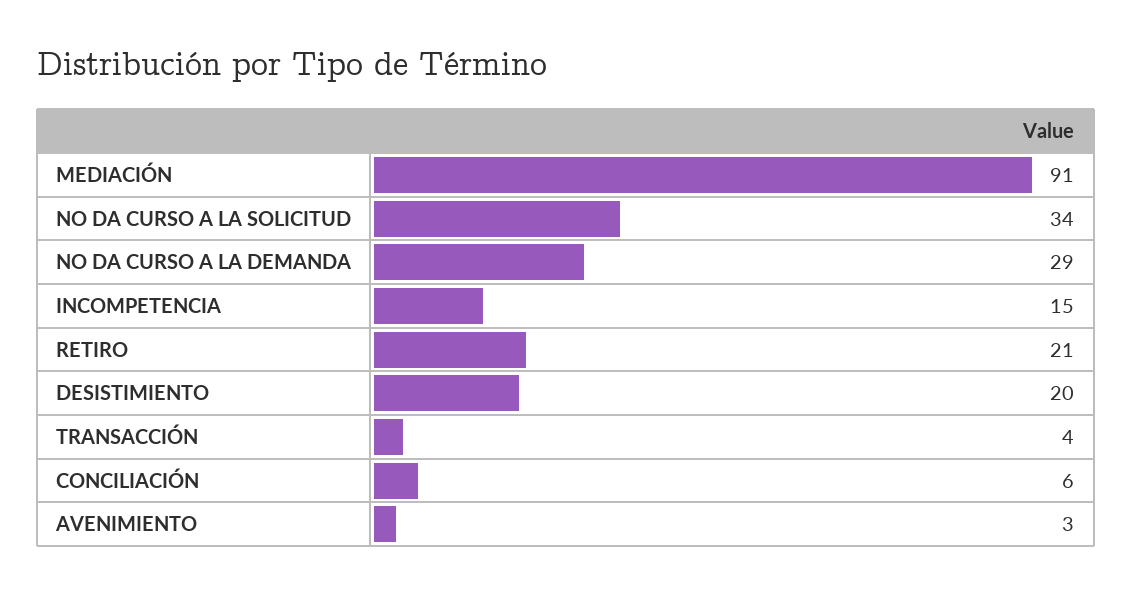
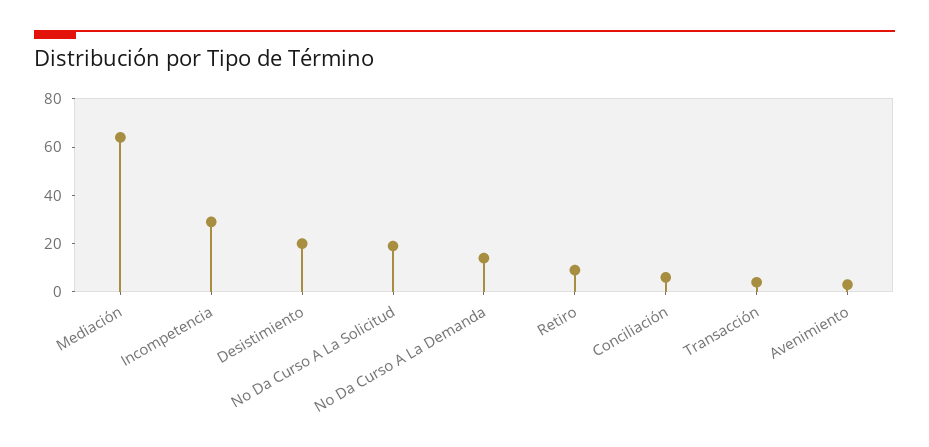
  {
-   "MEDIACIÓN": 91,
+   "MEDIACIÓN": 65,
-   "NO DA CURSO A LA SOLICITUD": 34,
+   "NO DA CURSO A LA SOLICITUD": 20,
-   "NO DA CURSO A LA DEMANDA": 29,
+   "NO DA CURSO A LA DEMANDA": 15,
-   "INCOMPETENCIA": 15,
+   "INCOMPETENCIA": 30,
-   "RETIRO": 21,
+   "RETIRO": 10,
    "DESISTIMIENTO": 20,
    "TRANSACCIÓN": 4,
    "CONCILIACIÓN": 6,
    "AVENIMIENTO": 3
  }

